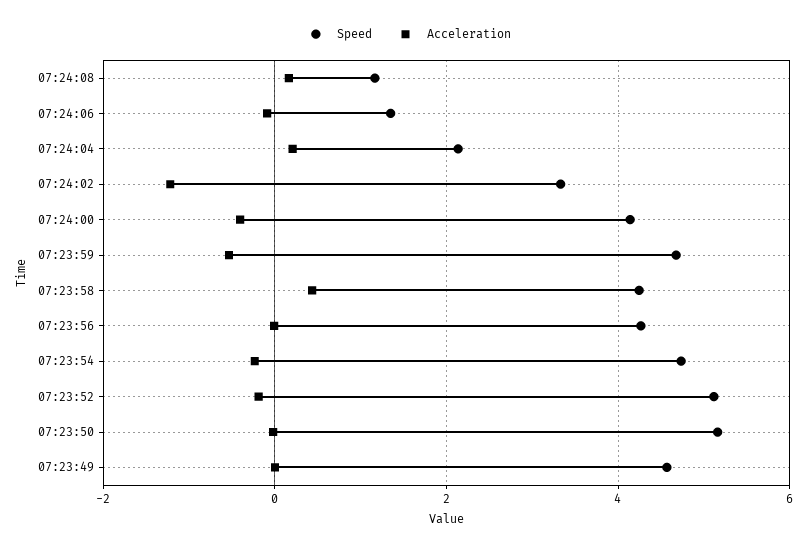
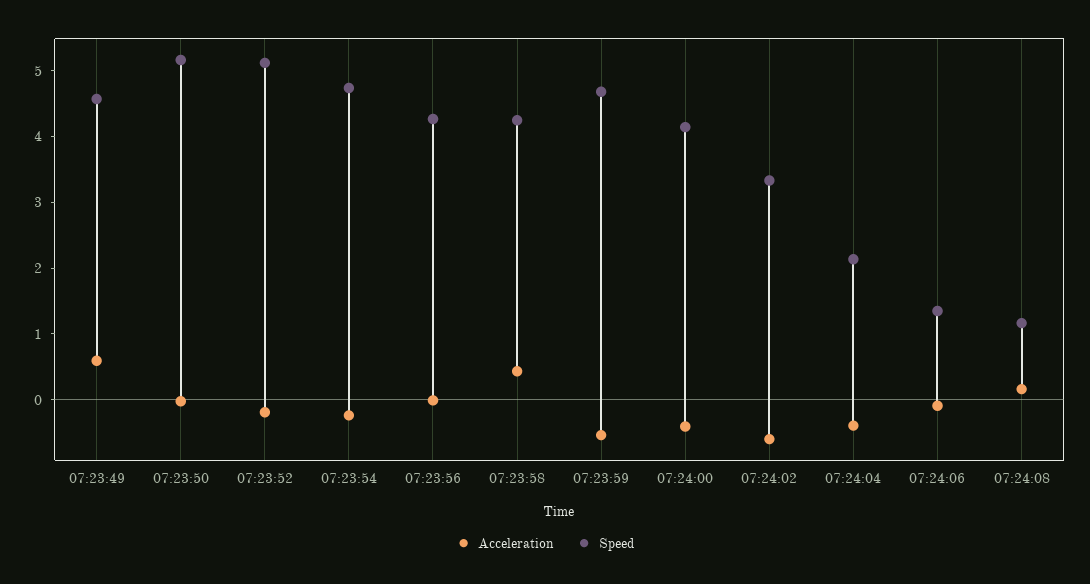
  {
    "Speed": {
      "07:24:08": 1.2,
      "07:24:06": 1.4,
      "07:24:04": 2.2,
      "07:24:02": 3.4,
      "07:24:00": 4.2,
      "07:23:59": 4.6,
      "07:23:58": 4.2,
      "07:23:56": 4.2,
      "07:23:54": 4.8,
      "07:23:52": 5.2,
      "07:23:50": 5.2,
      "07:23:49": 4.6
    },
    "Acceleration": {
      "07:24:08": 0.2,
      "07:24:06": 0,
-     "07:24:04": 0.2,
+     "07:24:04": -0.4,
-     "07:24:02": -1.2,
+     "07:24:02": -0.6,
      "07:24:00": -0.4,
      "07:23:59": -0.6,
      "07:23:58": 0.4,
      "07:23:56": 0,
      "07:23:54": -0.2,
      "07:23:52": -0.2,
      "07:23:50": 0,
-     "07:23:49": 0
+     "07:23:49": 0.6
    }
  }

